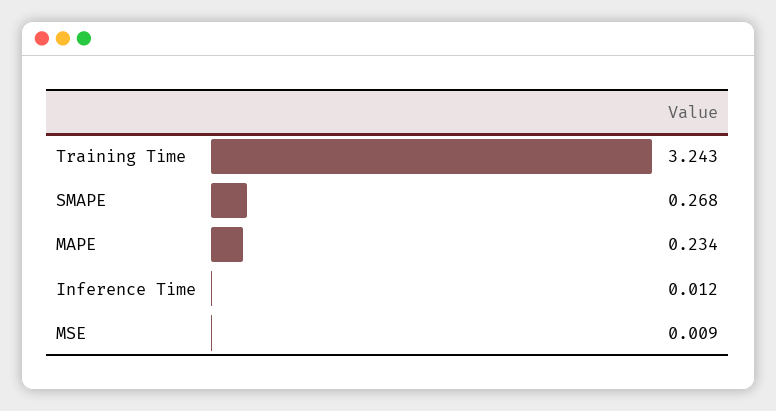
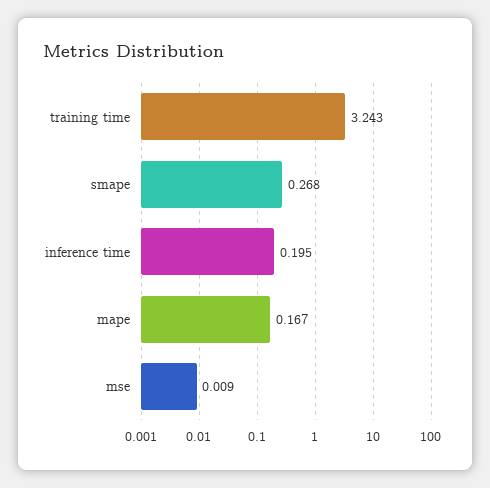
  {
    "Training Time": 3.243,
    "SMAPE": 0.268,
-   "MAPE": 0.234,
+   "MAPE": 0.167,
-   "Inference Time": 0.012,
+   "Inference Time": 0.195,
    "MSE": 0.009
  }

